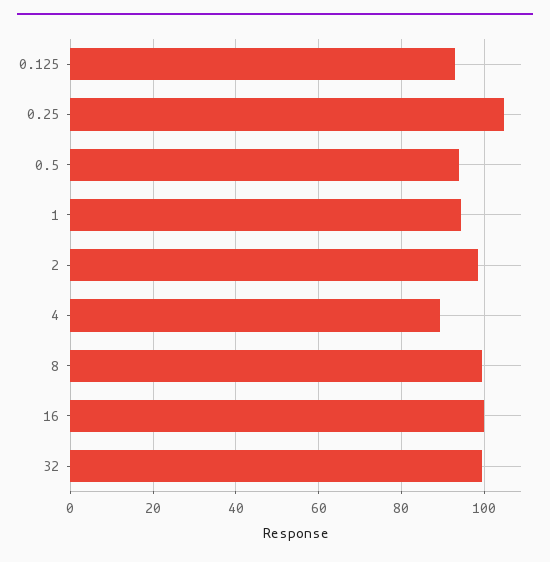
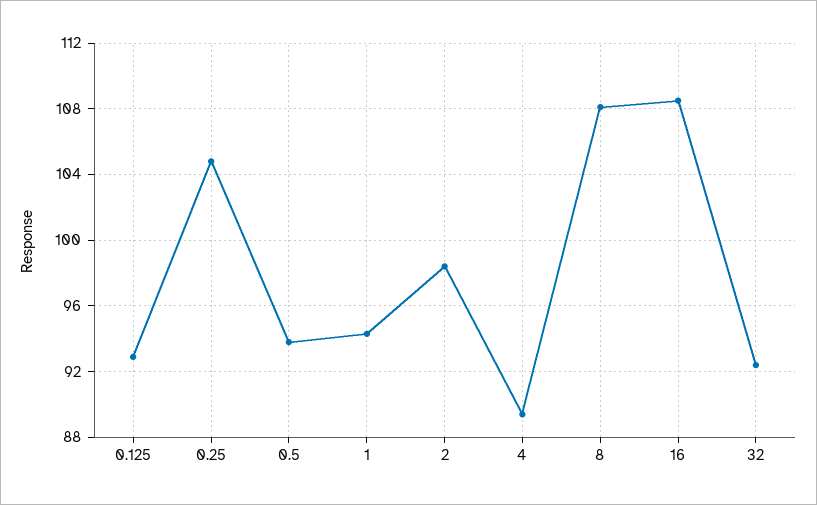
  {
    "0.125": 93,
    "0.25": 105,
    "0.5": 94,
    "1": 94.5,
    "2": 98.5,
    "4": 89.5,
-   "8": 100,
+   "8": 108,
-   "16": 100,
+   "16": 108.5,
-   "32": 100
+   "32": 92.5
  }

